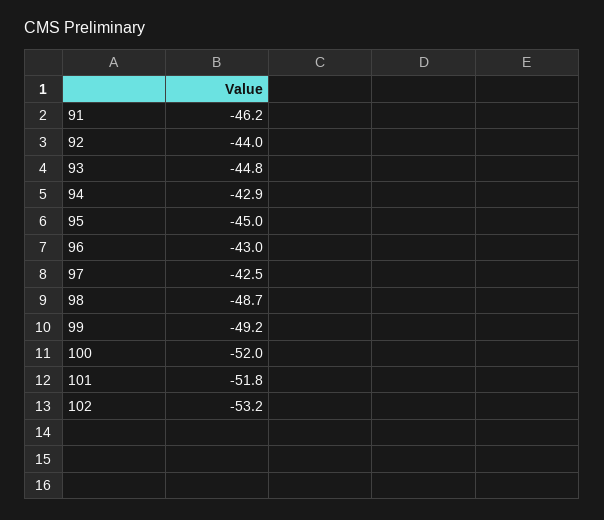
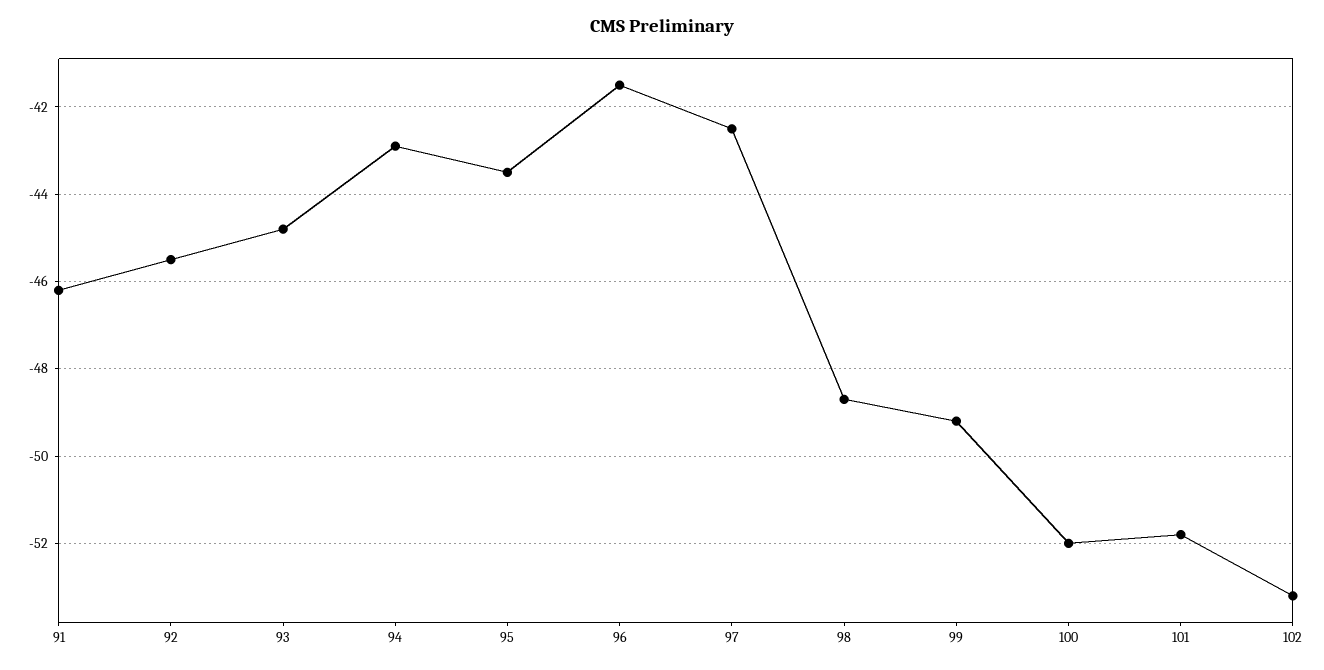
  {
    "91": -46.2,
-   "92": -44,
+   "92": -45.5,
    "93": -44.8,
    "94": -42.9,
-   "95": -45,
+   "95": -43.5,
-   "96": -43,
+   "96": -41.5,
    "97": -42.5,
    "98": -48.7,
    "99": -49.2,
    "100": -52,
    "101": -51.8,
    "102": -53.2
  }

